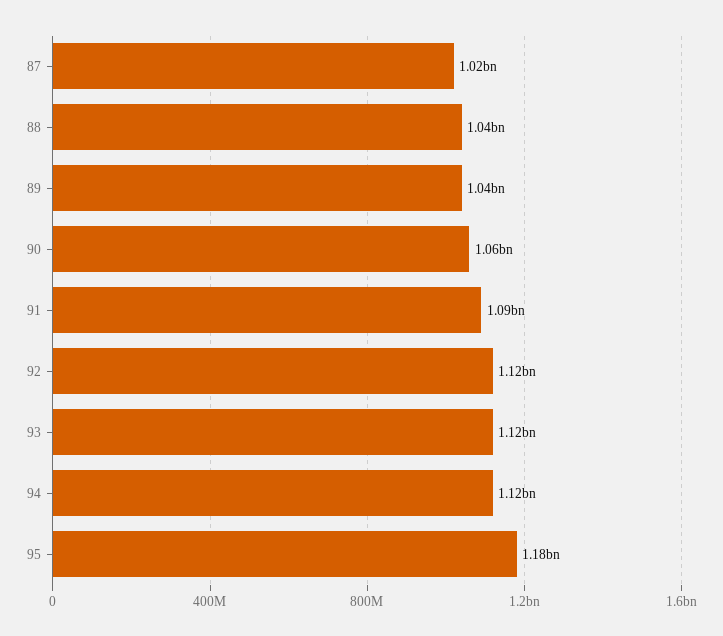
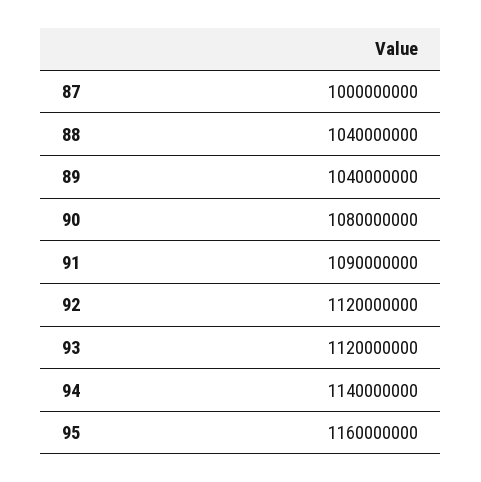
  {
-   "87": 1020000000,
+   "87": 1000000000,
    "88": 1040000000,
    "89": 1040000000,
-   "90": 1060000000,
+   "90": 1080000000,
    "91": 1090000000,
    "92": 1120000000,
    "93": 1120000000,
-   "94": 1120000000,
+   "94": 1140000000,
-   "95": 1180000000
+   "95": 1160000000
  }

